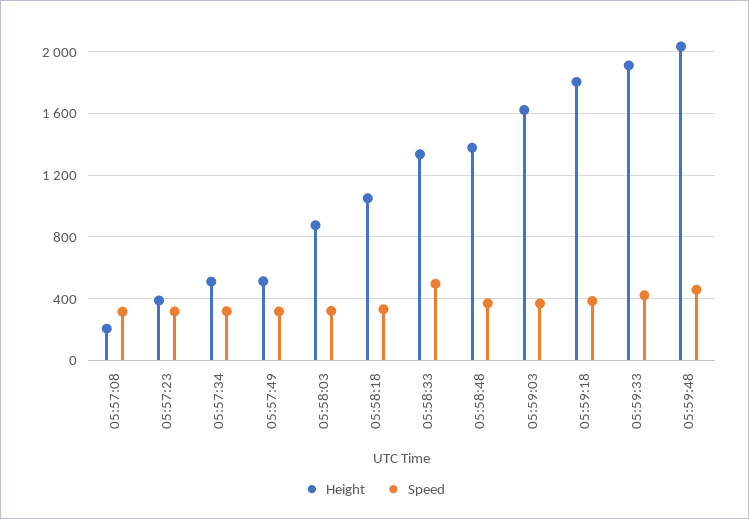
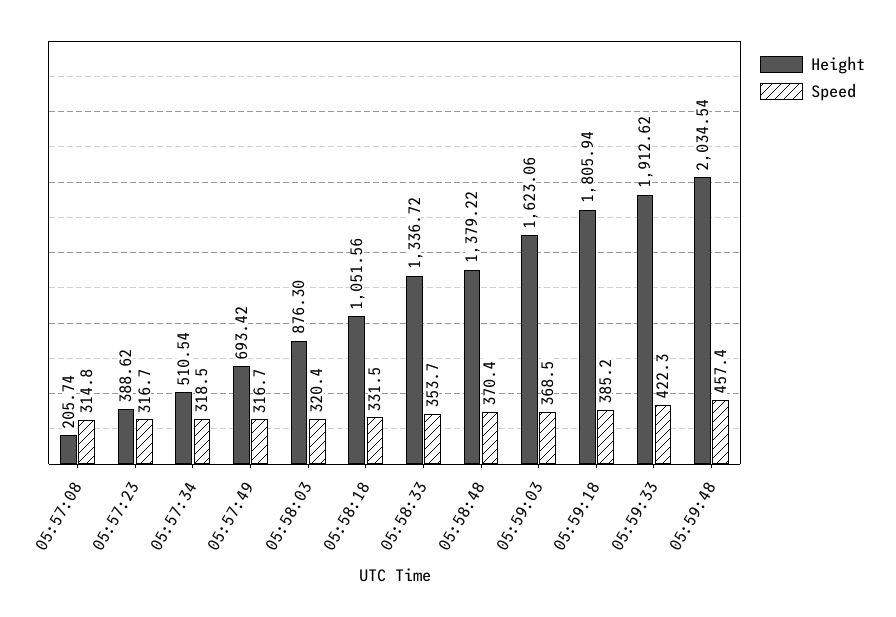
  {
    "Height": {
      "05:57:08": 205.74,
      "05:57:23": 388.62,
      "05:57:34": 510.54,
-     "05:57:49": 500,
+     "05:57:49": 693.42,
      "05:58:03": 876.3,
      "05:58:18": 1051.56,
      "05:58:33": 1336.72,
      "05:58:48": 1379.22,
      "05:59:03": 1623.06,
      "05:59:18": 1805.94,
      "05:59:33": 1912.62,
      "05:59:48": 2034.54
    },
    "Speed": {
      "05:57:08": 314.8,
      "05:57:23": 316.7,
      "05:57:34": 318.5,
      "05:57:49": 316.7,
      "05:58:03": 320.4,
      "05:58:18": 331.5,
-     "05:58:33": 500,
+     "05:58:33": 353.7,
      "05:58:48": 370.4,
      "05:59:03": 368.5,
      "05:59:18": 385.2,
      "05:59:33": 422.3,
      "05:59:48": 457.4
    }
  }

